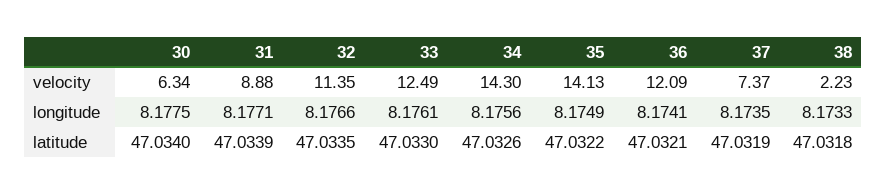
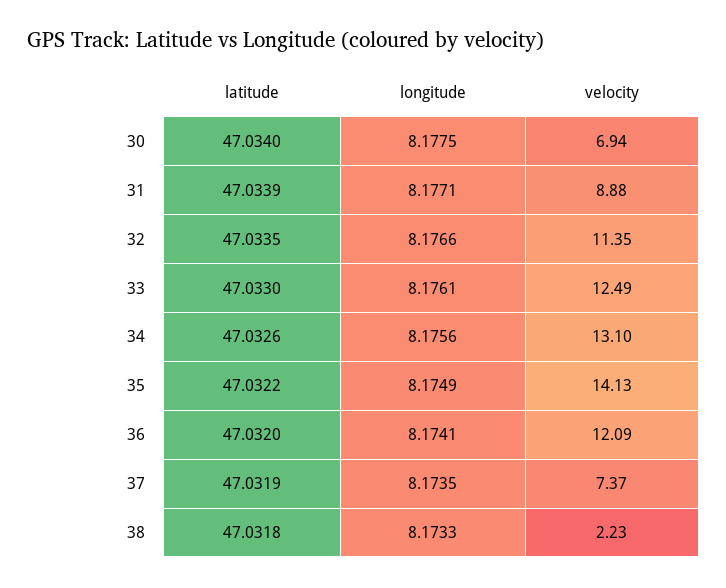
  {
    "30": {
-     "velocity": 6.34,
+     "velocity": 6.94,
      "longitude": 8.1775,
      "latitude": 47.034
    },
    "31": {
      "velocity": 8.88,
      "longitude": 8.1771,
      "latitude": 47.0339
    },
    "32": {
      "velocity": 11.35,
      "longitude": 8.1766,
      "latitude": 47.0335
    },
    "33": {
      "velocity": 12.49,
      "longitude": 8.1761,
      "latitude": 47.033
    },
    "34": {
-     "velocity": 14.3,
+     "velocity": 13.1,
      "longitude": 8.1756,
      "latitude": 47.0326
    },
    "35": {
      "velocity": 14.13,
      "longitude": 8.1749,
      "latitude": 47.0322
    },
    "36": {
      "velocity": 12.09,
      "longitude": 8.1741,
-     "latitude": 47.0321
+     "latitude": 47.032
    },
    "37": {
      "velocity": 7.37,
      "longitude": 8.1735,
      "latitude": 47.0319
    },
    "38": {
      "velocity": 2.23,
      "longitude": 8.1733,
      "latitude": 47.0318
    }
  }

